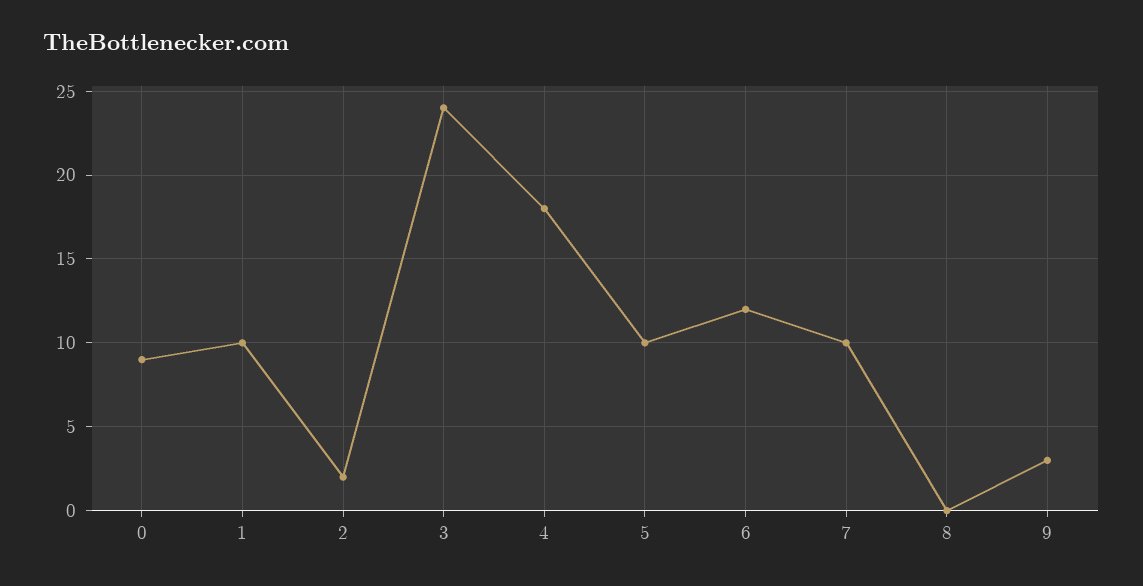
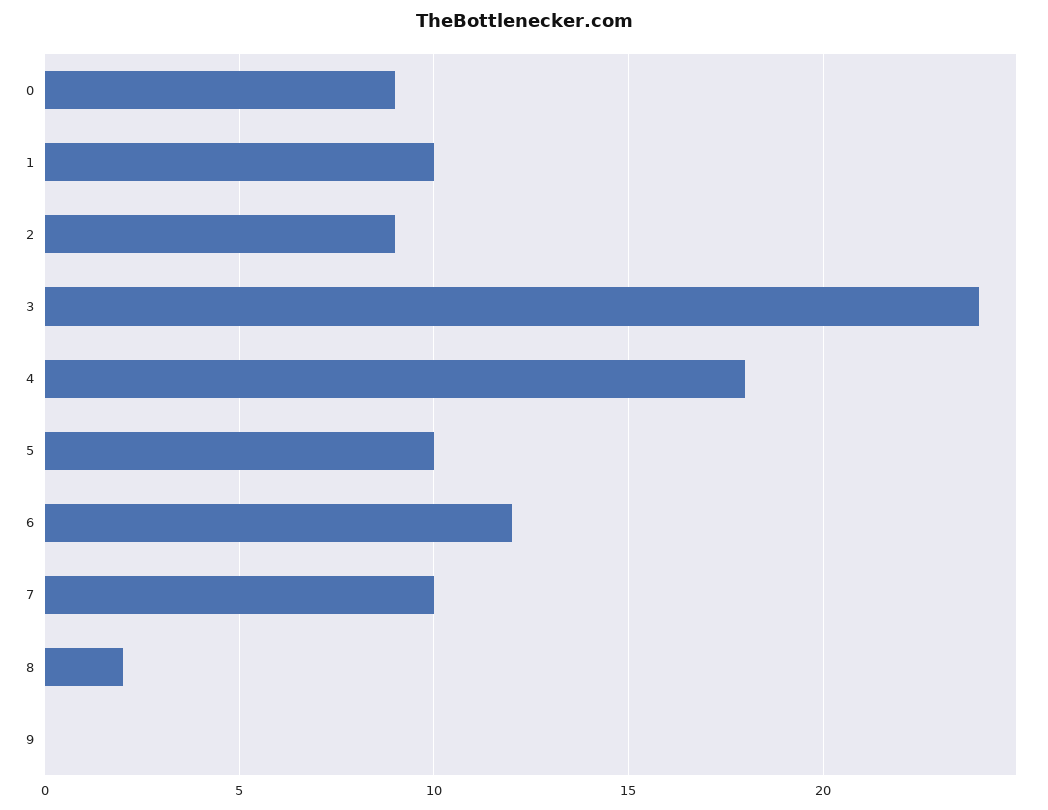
  {
    "0": 9,
    "1": 10,
-   "2": 2,
+   "2": 9,
    "3": 24,
    "4": 18,
    "5": 10,
    "6": 12,
    "7": 10,
-   "8": 0,
+   "8": 2,
-   "9": 3
+   "9": 0
  }

